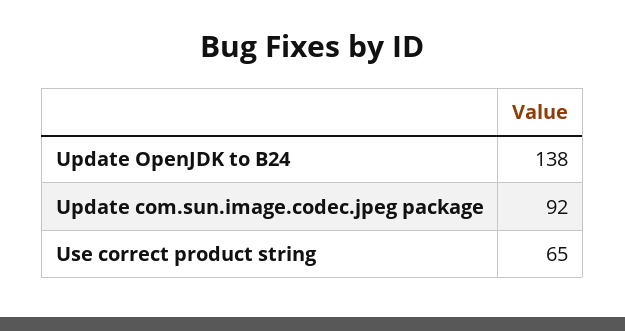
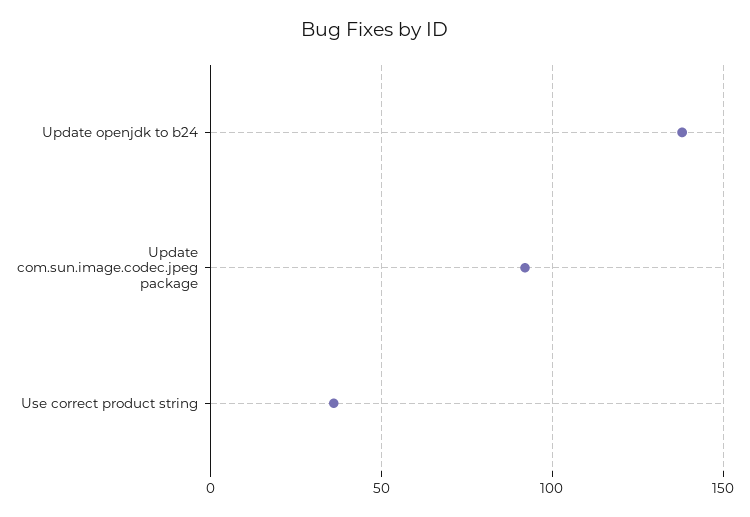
  {
    "Update OpenJDK to B24": 138,
    "Update com.sun.image.codec.jpeg package": 92,
-   "Use correct product string": 65
+   "Use correct product string": 35
  }

